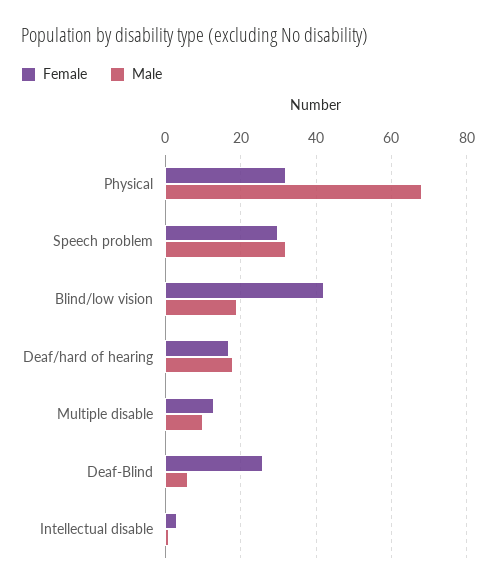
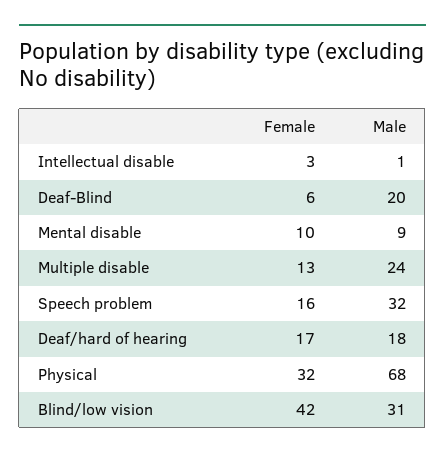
  {
    "Female": {
      "Physical": 32,
-     "Speech problem": 30,
+     "Speech problem": 16,
      "Blind/low vision": 42,
      "Deaf/hard of hearing": 17,
      "Multiple disable": 13,
-     "Deaf-Blind": 25,
+     "Deaf-Blind": 6,
-     "Intellectual disable": 3
+     "Intellectual disable": 3,
+     "Mental disable": 10
    },
    "Male": {
      "Physical": 68,
      "Speech problem": 32,
-     "Blind/low vision": 20,
+     "Blind/low vision": 31,
      "Deaf/hard of hearing": 18,
-     "Multiple disable": 10,
+     "Multiple disable": 24,
-     "Deaf-Blind": 5,
+     "Deaf-Blind": 20,
-     "Intellectual disable": 1
+     "Intellectual disable": 1,
+     "Mental disable": 9
    }
  }

